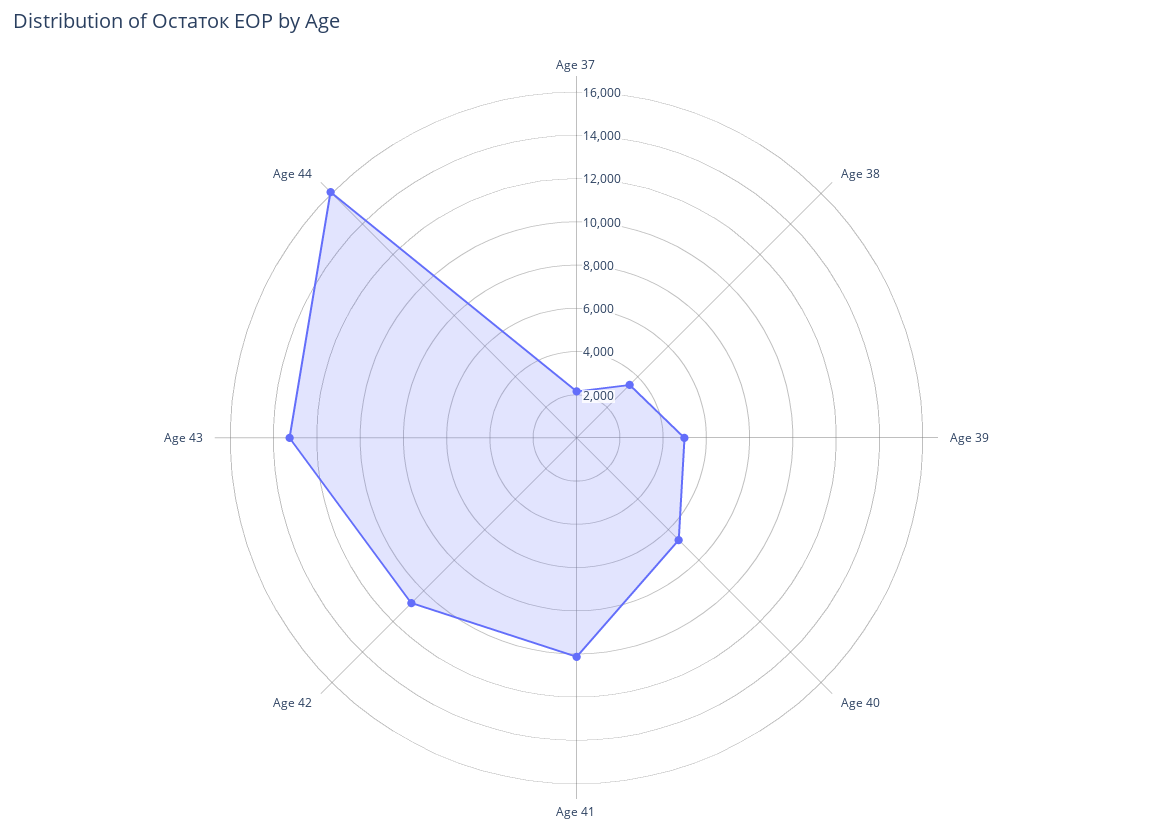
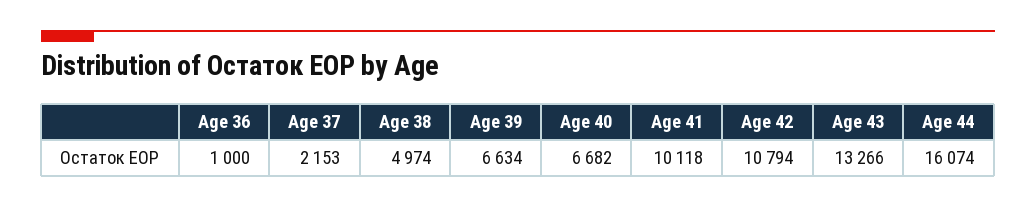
  {
    "Age 37": 2153,
-   "Age 38": 3500,
+   "Age 38": 4974,
-   "Age 39": 5000,
+   "Age 39": 6634,
    "Age 40": 6682,
    "Age 41": 10118,
    "Age 42": 10794,
    "Age 43": 13266,
-   "Age 44": 16074
+   "Age 44": 16074,
+   "Age 36": 1000
  }

